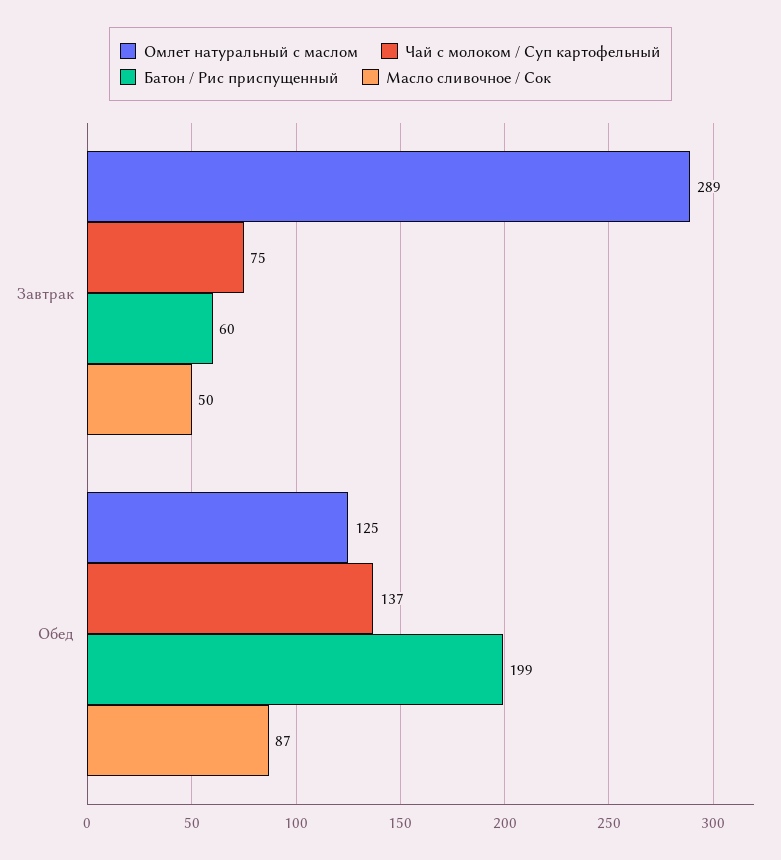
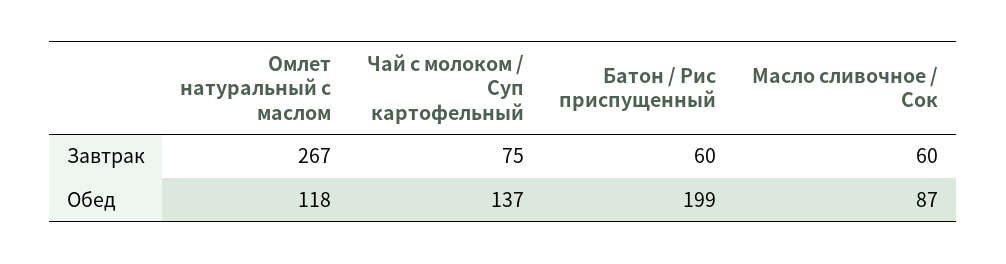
  {
    "Омлет натуральный с маслом": {
-     "Завтрак": 289,
+     "Завтрак": 267,
-     "Обед": 125
+     "Обед": 118
    },
    "Чай с молоком / Суп картофельный": {
      "Завтрак": 75,
      "Обед": 137
    },
    "Батон / Рис приспущенный": {
      "Завтрак": 60,
      "Обед": 199
    },
    "Масло сливочное / Сок": {
-     "Завтрак": 50,
+     "Завтрак": 60,
      "Обед": 87
    }
  }

